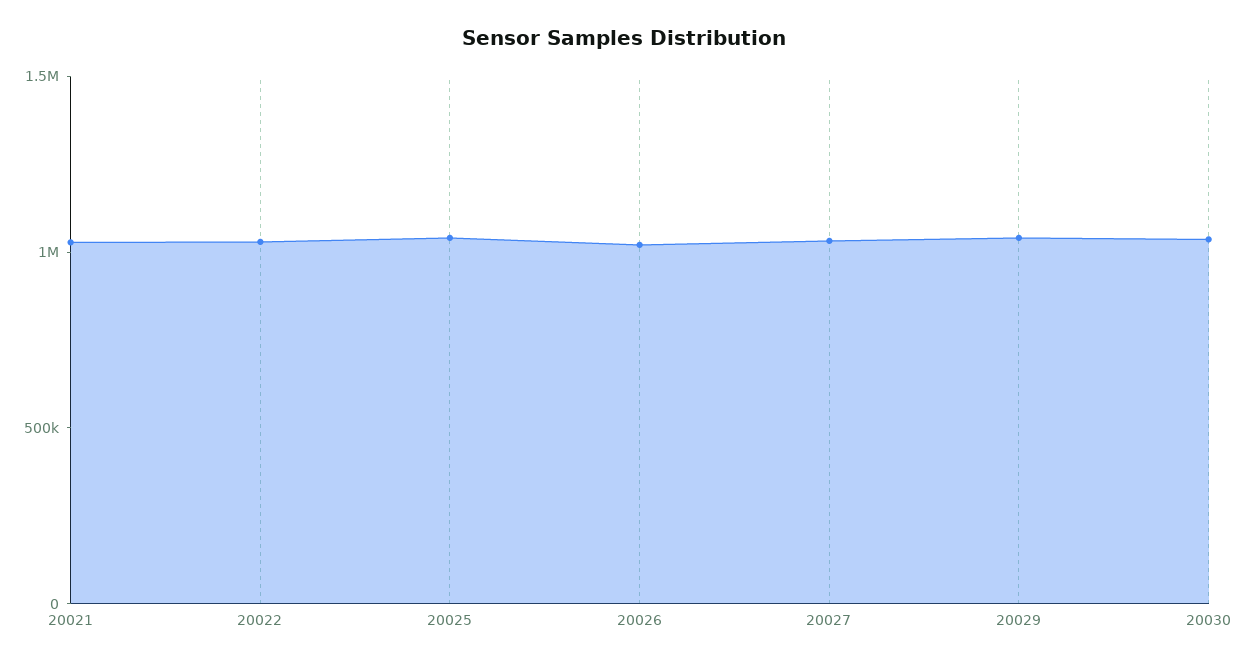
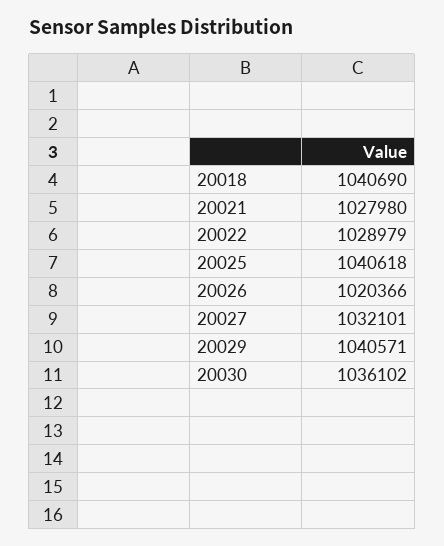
  {
    "20021": 1027980,
    "20022": 1028979,
    "20025": 1040618,
    "20026": 1020366,
    "20027": 1032101,
    "20029": 1040571,
-   "20030": 1036102
+   "20030": 1036102,
+   "20018": 1040690
  }

